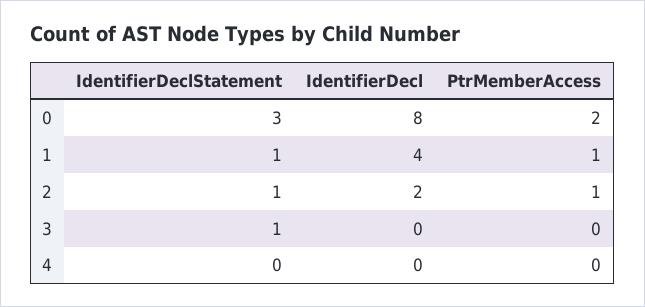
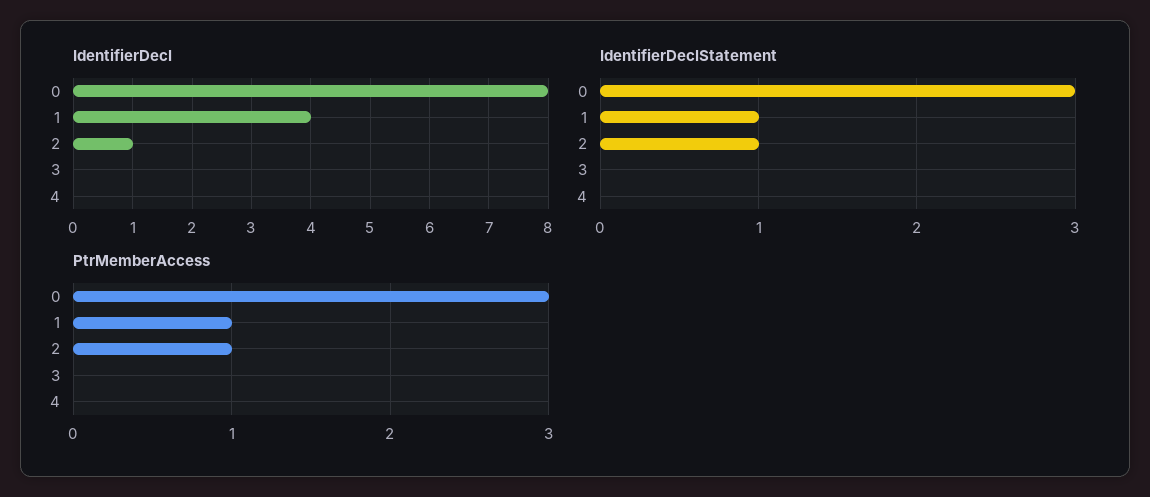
  {
    "IdentifierDeclStatement": {
      "0": 3,
      "1": 1,
      "2": 1,
-     "3": 1,
+     "3": 0,
      "4": 0
    },
    "IdentifierDecl": {
      "0": 8,
      "1": 4,
-     "2": 2,
+     "2": 1,
      "3": 0,
      "4": 0
    },
    "PtrMemberAccess": {
-     "0": 2,
+     "0": 3,
      "1": 1,
      "2": 1,
      "3": 0,
      "4": 0
    }
  }

